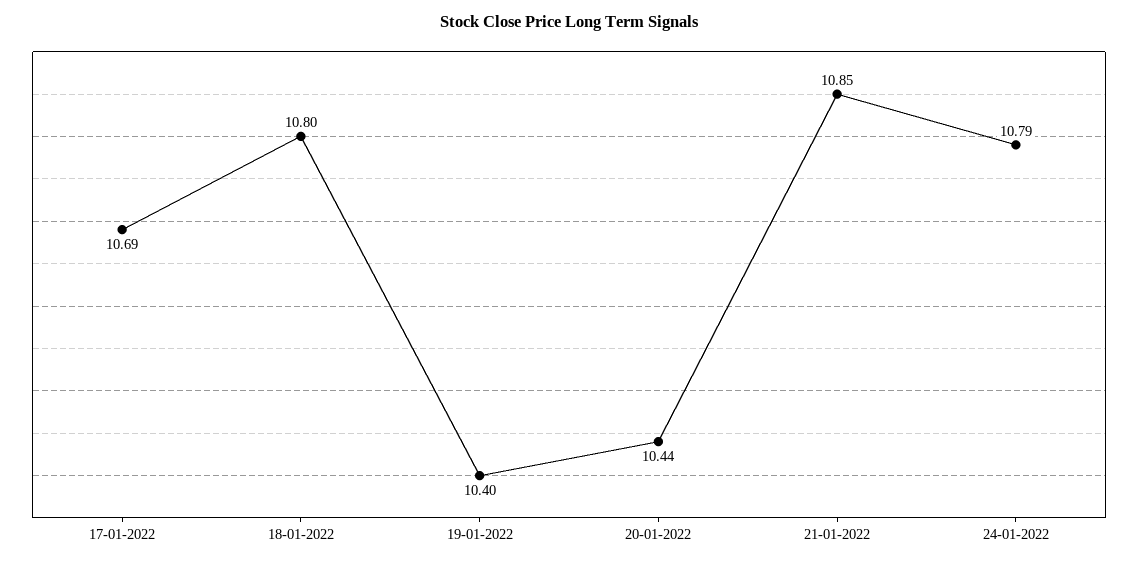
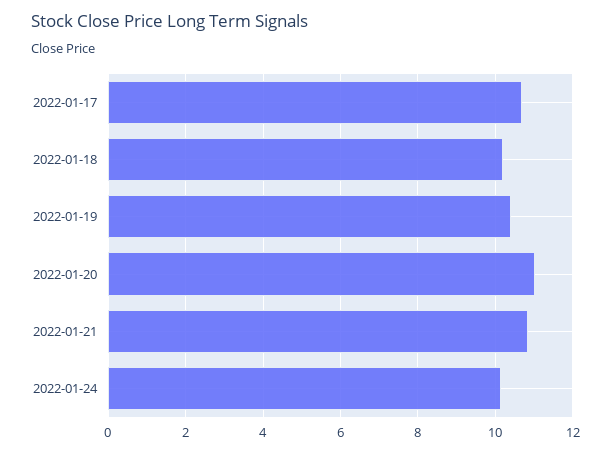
  {
    "17-01-2022": 10.69,
-   "18-01-2022": 10.8,
+   "18-01-2022": 10.2,
    "19-01-2022": 10.4,
-   "20-01-2022": 10.44,
+   "20-01-2022": 11,
    "21-01-2022": 10.85,
-   "24-01-2022": 10.79
+   "24-01-2022": 10.2
  }

